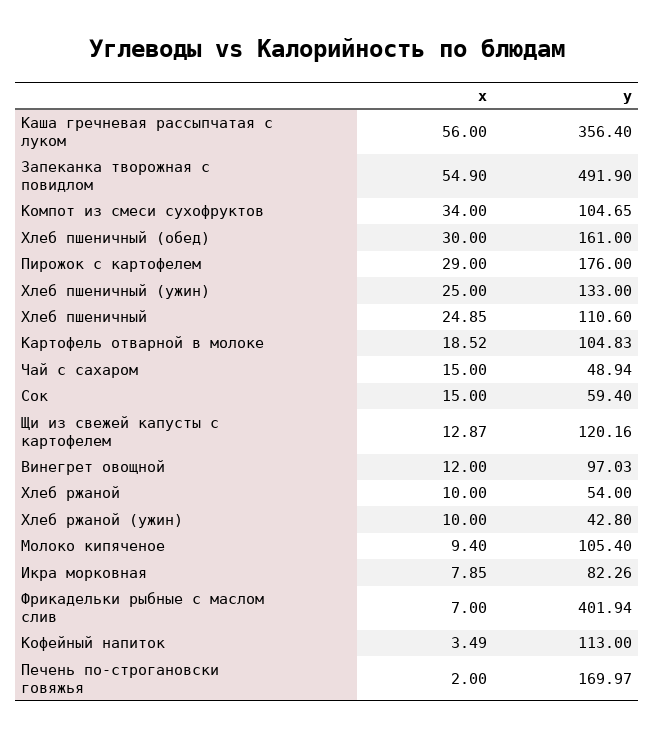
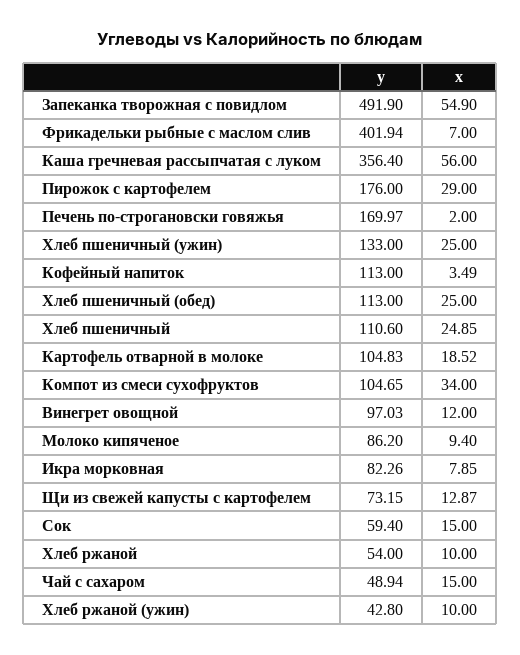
  {
    "x": {
      "Каша гречневая рассыпчатая с луком": 56,
      "Запеканка творожная с повидлом": 54.9,
      "Компот из смеси сухофруктов": 34,
-     "Хлеб пшеничный (обед)": 30,
+     "Хлеб пшеничный (обед)": 25,
      "Пирожок с картофелем": 29,
      "Хлеб пшеничный (ужин)": 25,
      "Хлеб пшеничный": 24.85,
      "Картофель отварной в молоке": 18.52,
      "Чай с сахаром": 15,
      "Сок": 15,
      "Щи из свежей капусты с картофелем": 12.87,
      "Винегрет овощной": 12,
      "Хлеб ржаной": 10,
      "Хлеб ржаной (ужин)": 10,
      "Молоко кипяченое": 9.4,
      "Икра морковная": 7.85,
      "Фрикадельки рыбные с маслом слив": 7,
      "Кофейный напиток": 3.49,
      "Печень по-строгановски говяжья": 2
    },
    "y": {
      "Каша гречневая рассыпчатая с луком": 356.4,
      "Запеканка творожная с повидлом": 491.9,
      "Компот из смеси сухофруктов": 104.65,
-     "Хлеб пшеничный (обед)": 161,
+     "Хлеб пшеничный (обед)": 113,
      "Пирожок с картофелем": 176,
      "Хлеб пшеничный (ужин)": 133,
      "Хлеб пшеничный": 110.6,
      "Картофель отварной в молоке": 104.83,
      "Чай с сахаром": 48.94,
      "Сок": 59.4,
-     "Щи из свежей капусты с картофелем": 120.16,
+     "Щи из свежей капусты с картофелем": 73.15,
      "Винегрет овощной": 97.03,
      "Хлеб ржаной": 54,
      "Хлеб ржаной (ужин)": 42.8,
-     "Молоко кипяченое": 105.4,
+     "Молоко кипяченое": 86.2,
      "Икра морковная": 82.26,
      "Фрикадельки рыбные с маслом слив": 401.94,
      "Кофейный напиток": 113,
      "Печень по-строгановски говяжья": 169.97
    }
  }

